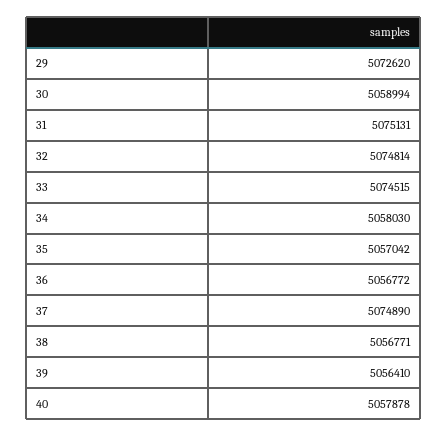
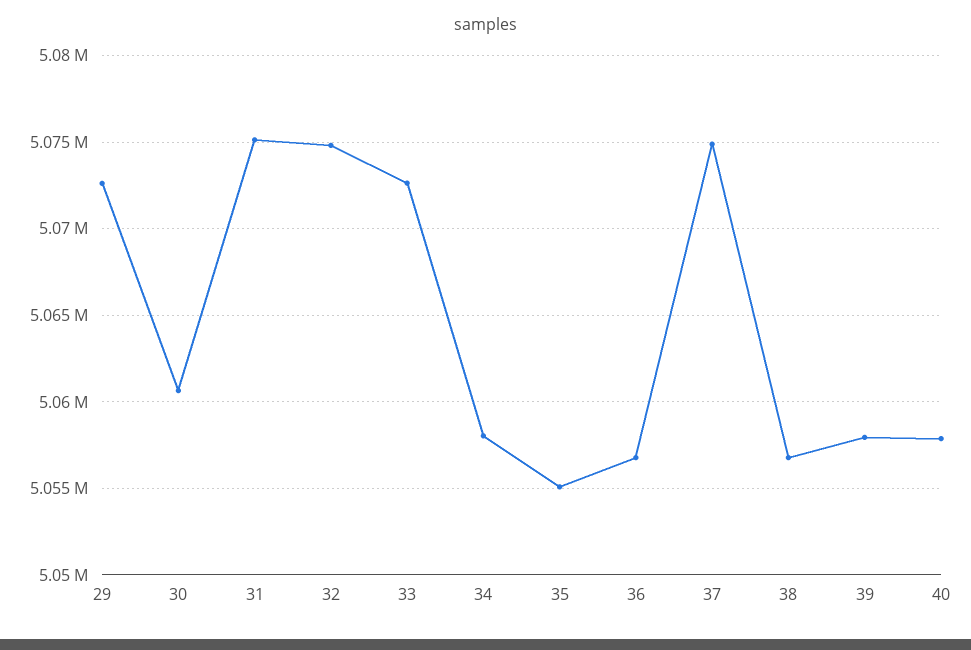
  {
    "29": 5072620,
-   "30": 5058994,
+   "30": 5060500,
    "31": 5075131,
    "32": 5074814,
-   "33": 5074515,
+   "33": 5072500,
    "34": 5058030,
-   "35": 5057042,
+   "35": 5055000,
    "36": 5056772,
    "37": 5074890,
    "38": 5056771,
-   "39": 5056410,
+   "39": 5058000,
    "40": 5057878
  }

